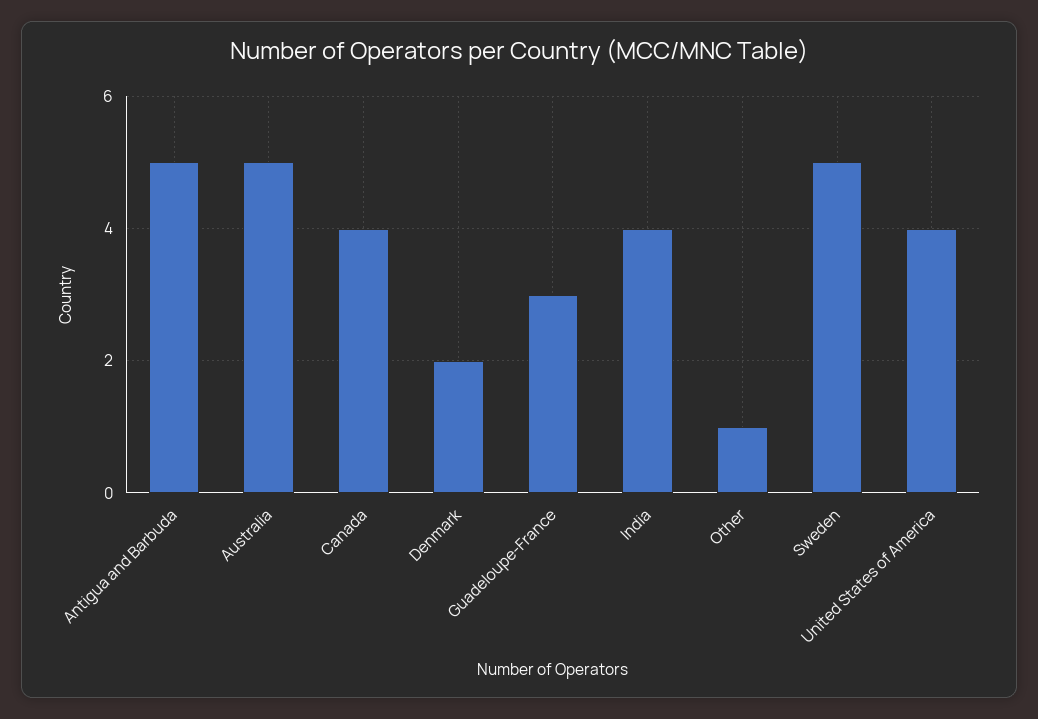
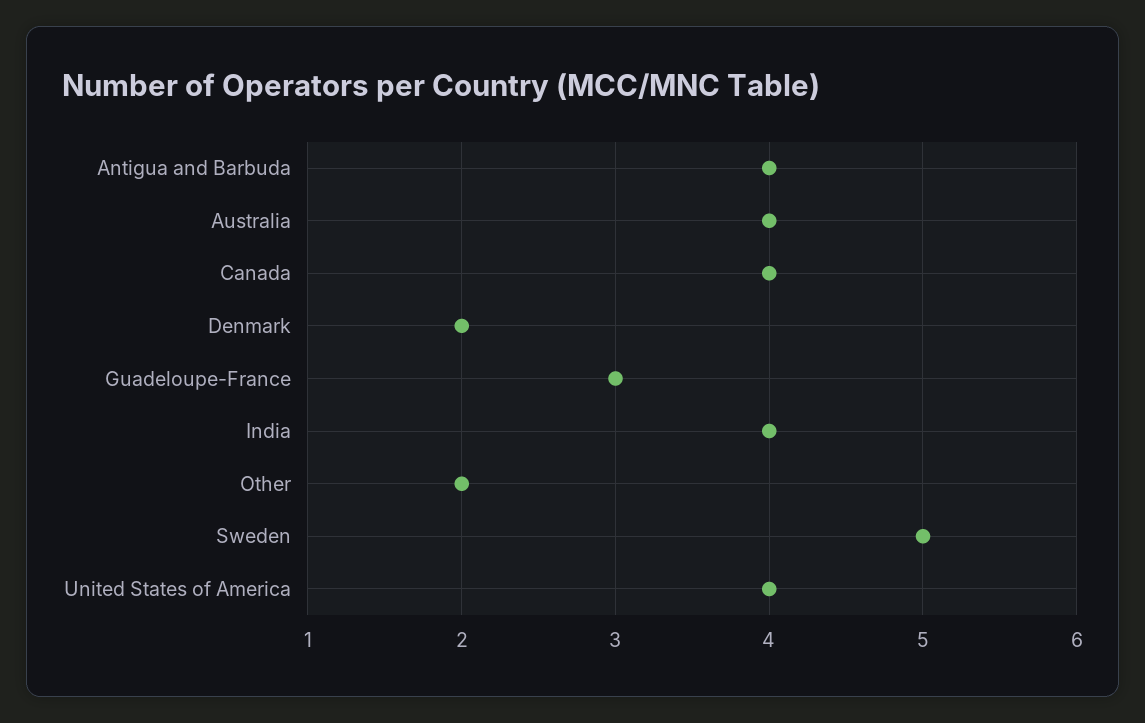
  {
-   "Antigua and Barbuda": 5,
+   "Antigua and Barbuda": 4,
-   "Australia": 5,
+   "Australia": 4,
    "Canada": 4,
    "Denmark": 2,
    "Guadeloupe-France": 3,
    "India": 4,
-   "Other": 1,
+   "Other": 2,
    "Sweden": 5,
    "United States of America": 4
  }

